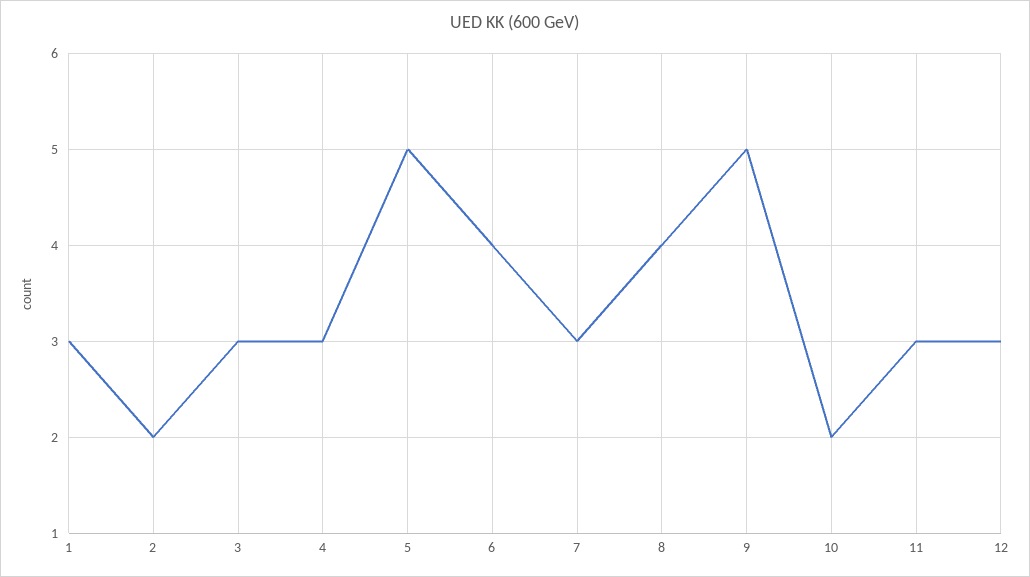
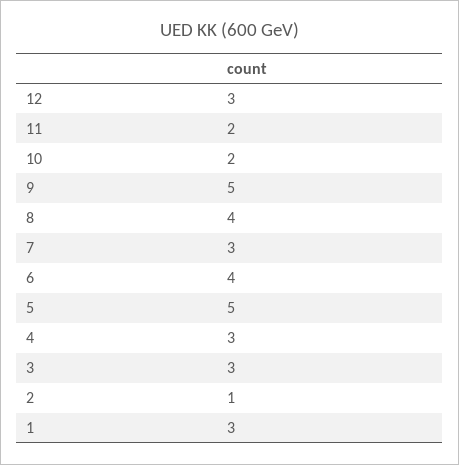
  {
    "1": 3,
-   "2": 2,
+   "2": 1,
    "3": 3,
    "4": 3,
    "5": 5,
    "6": 4,
    "7": 3,
    "8": 4,
    "9": 5,
    "10": 2,
-   "11": 3,
+   "11": 2,
    "12": 3
  }

